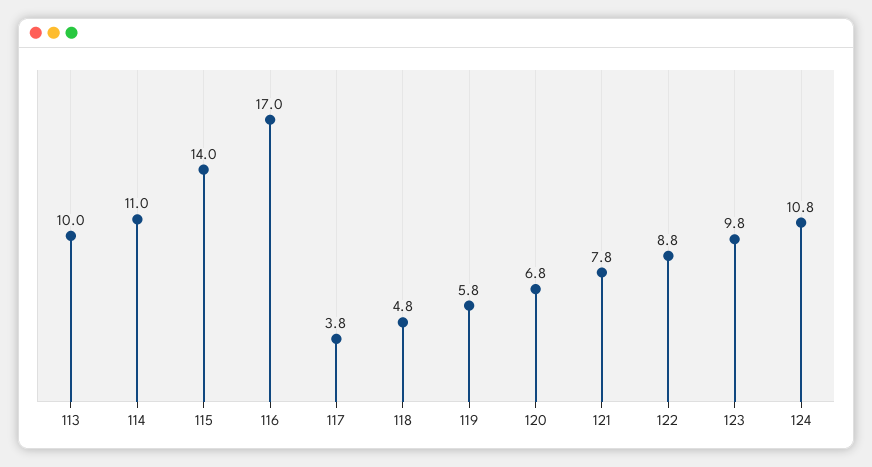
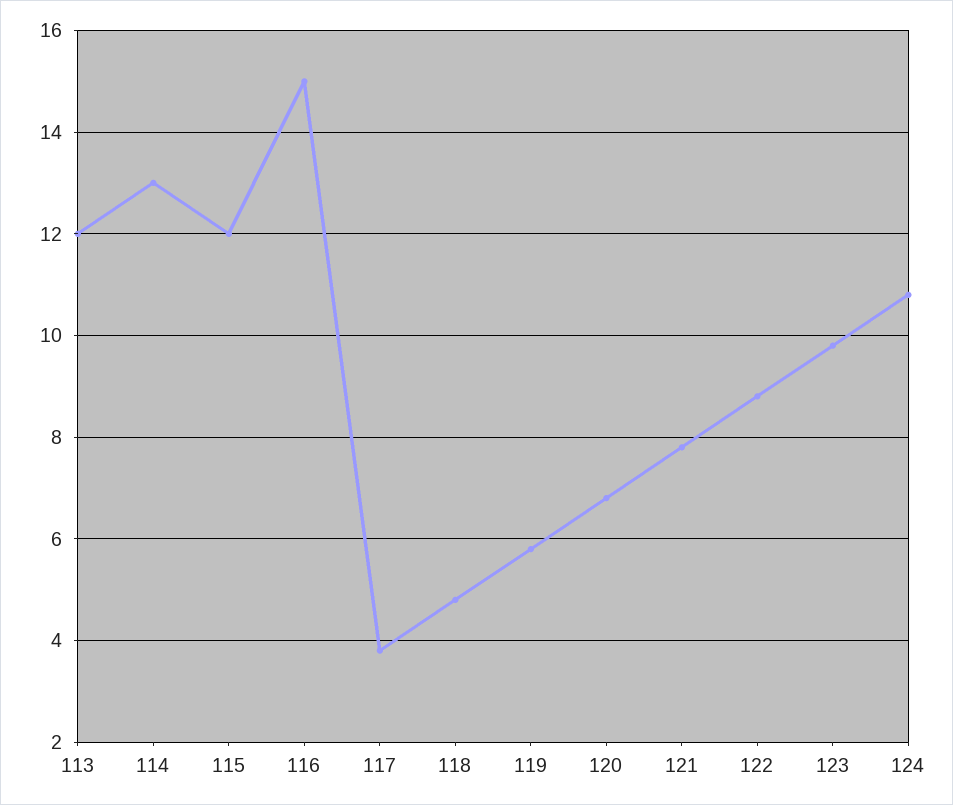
  {
-   "113": 10,
+   "113": 12,
-   "114": 11,
+   "114": 13,
-   "115": 14,
+   "115": 12,
-   "116": 17,
+   "116": 15,
    "117": 3.8,
    "118": 4.8,
    "119": 5.8,
    "120": 6.8,
    "121": 7.8,
    "122": 8.8,
    "123": 9.8,
    "124": 10.8
  }

